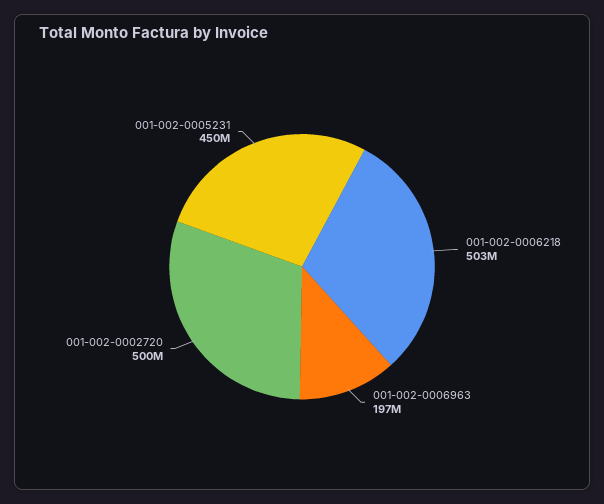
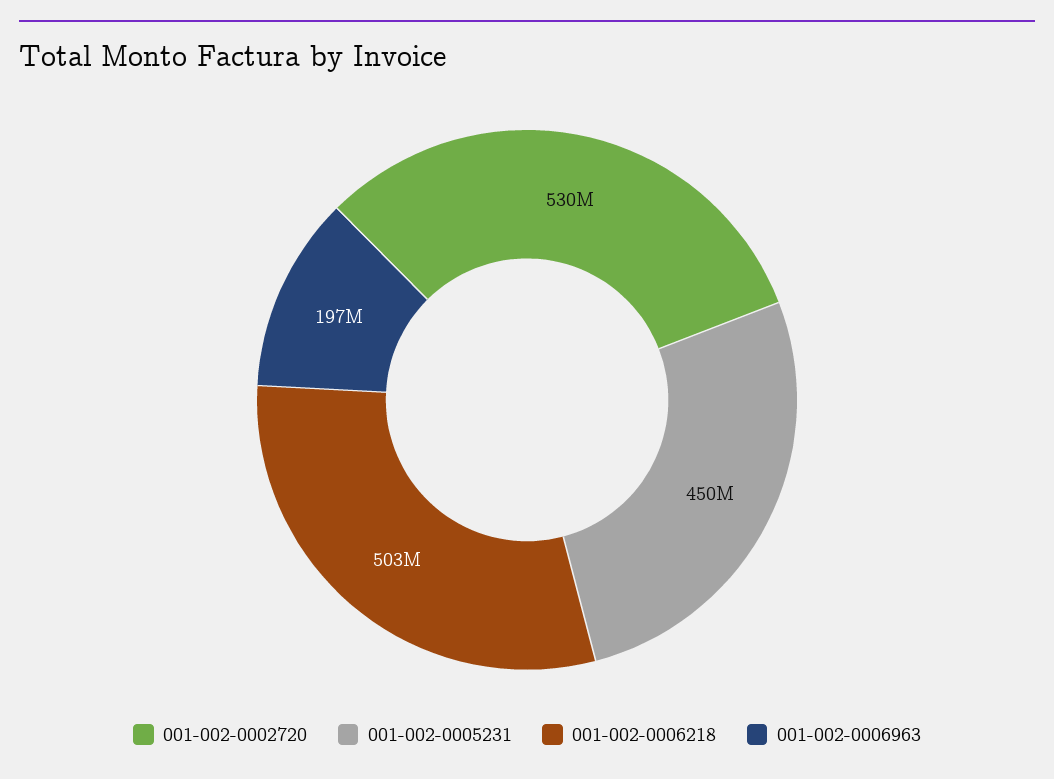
  {
    "001-002-0006218": 503000000,
    "001-002-0006963": 197000000,
-   "001-002-0002720": 500000000,
+   "001-002-0002720": 530000000,
    "001-002-0005231": 450000000
  }

